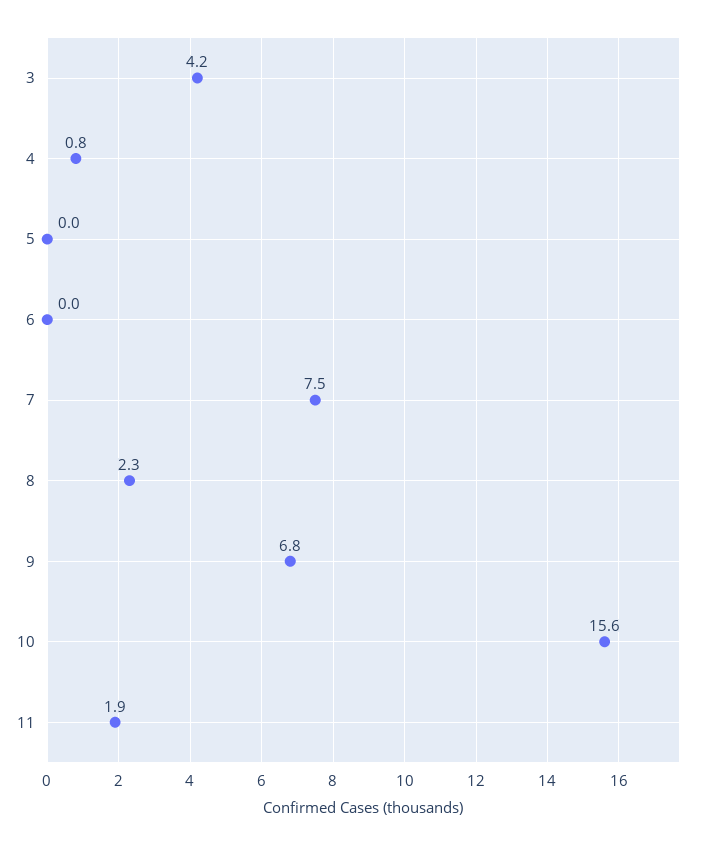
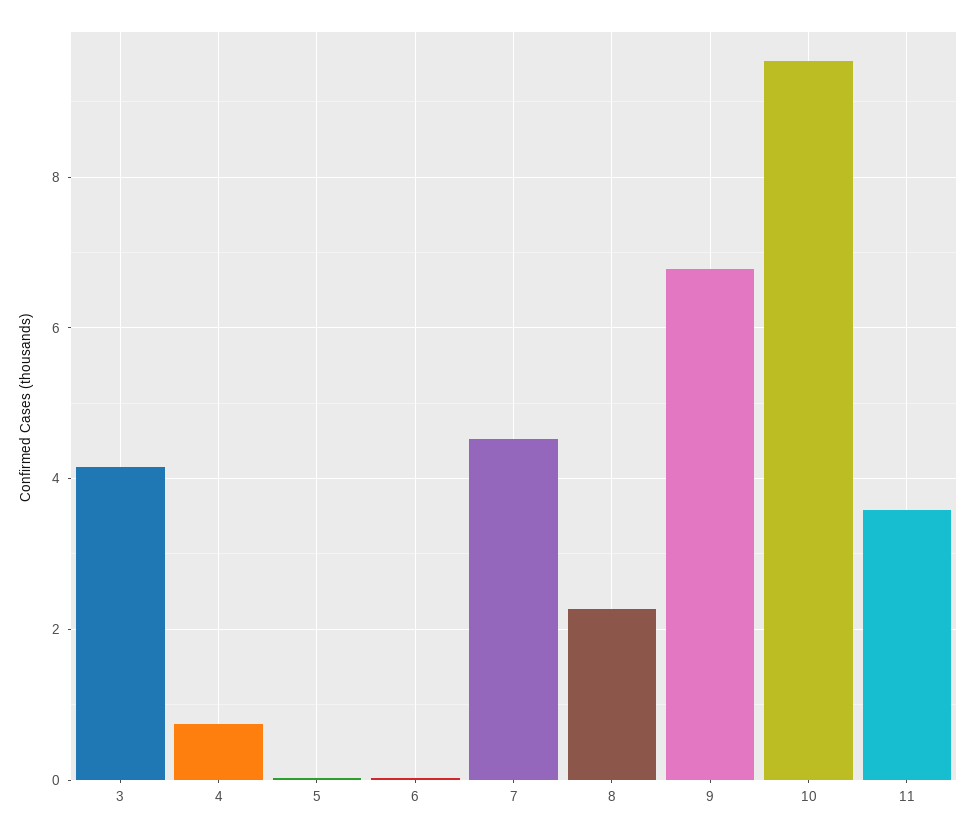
  {
    "3": 4.2,
    "4": 0.8,
    "5": 0,
    "6": 0,
-   "7": 7.5,
+   "7": 4.6,
    "8": 2.3,
    "9": 6.8,
-   "10": 15.6,
+   "10": 9.6,
-   "11": 1.9
+   "11": 3.6
  }

